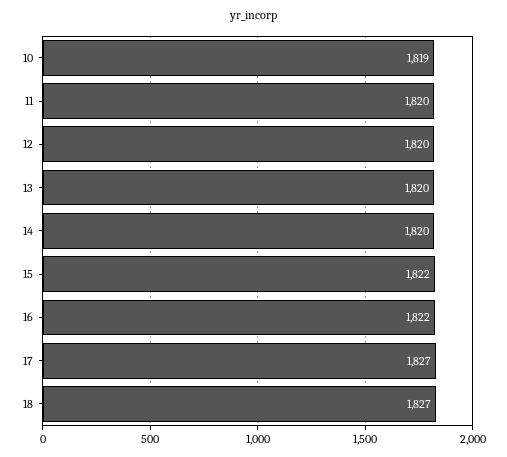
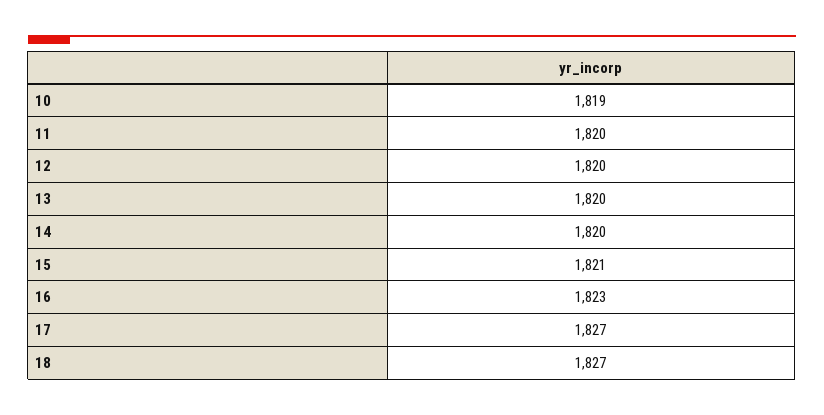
  {
    "10": 1819,
    "11": 1820,
    "12": 1820,
    "13": 1820,
    "14": 1820,
-   "15": 1822,
+   "15": 1821,
-   "16": 1822,
+   "16": 1823,
    "17": 1827,
    "18": 1827
  }

